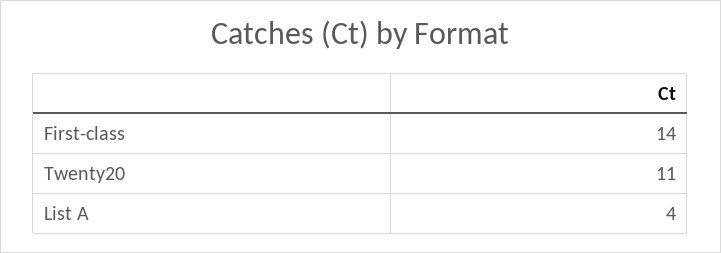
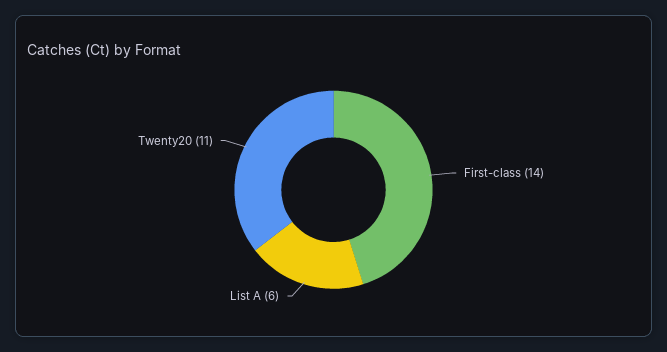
  {
    "First-class": 14,
    "Twenty20": 11,
-   "List A": 4
+   "List A": 6
  }

